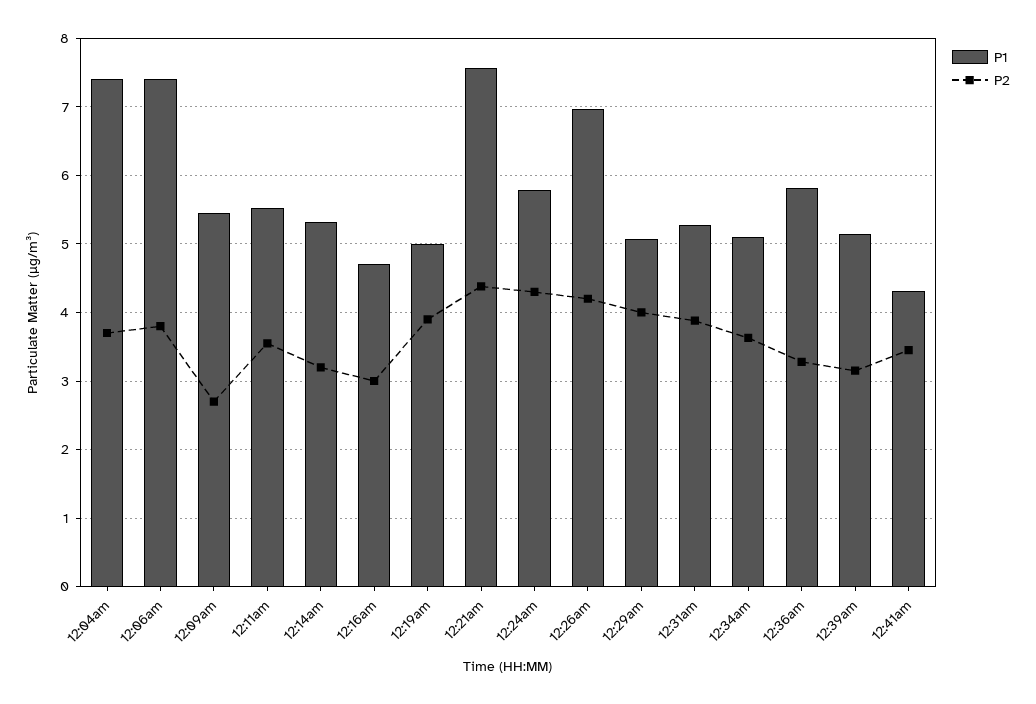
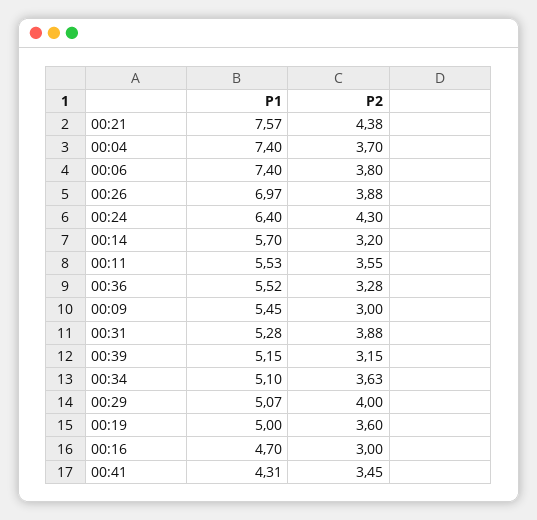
  {
    "P1": {
      "12:04am": 7.4,
      "12:06am": 7.4,
      "12:09am": 5.45,
      "12:11am": 5.53,
-     "12:14am": 5.3,
+     "12:14am": 5.7,
      "12:16am": 4.7,
      "12:19am": 5,
      "12:21am": 7.57,
-     "12:24am": 5.8,
+     "12:24am": 6.4,
      "12:26am": 6.97,
      "12:29am": 5.07,
      "12:31am": 5.28,
      "12:34am": 5.1,
-     "12:36am": 5.8,
+     "12:36am": 5.52,
      "12:39am": 5.15,
      "12:41am": 4.31
    },
    "P2": {
      "12:04am": 3.7,
      "12:06am": 3.8,
-     "12:09am": 2.7,
+     "12:09am": 3,
      "12:11am": 3.55,
      "12:14am": 3.2,
      "12:16am": 3,
-     "12:19am": 3.9,
+     "12:19am": 3.6,
      "12:21am": 4.38,
      "12:24am": 4.3,
-     "12:26am": 4.2,
+     "12:26am": 3.88,
      "12:29am": 4,
      "12:31am": 3.88,
      "12:34am": 3.63,
      "12:36am": 3.28,
      "12:39am": 3.15,
      "12:41am": 3.45
    }
  }

